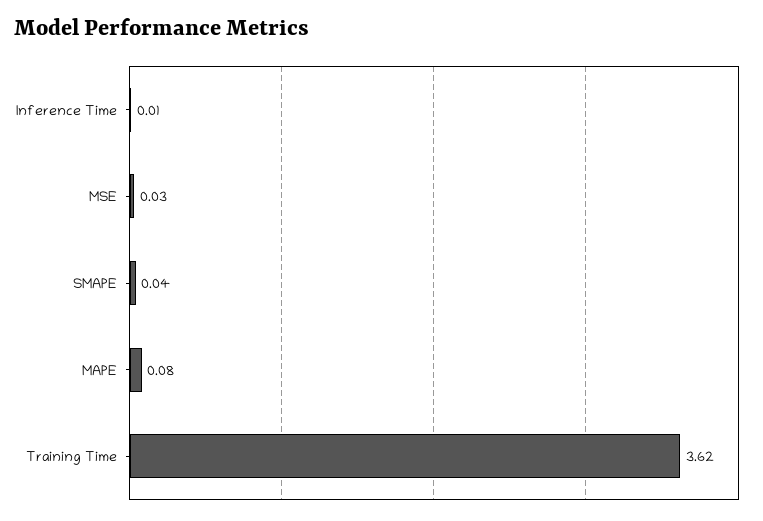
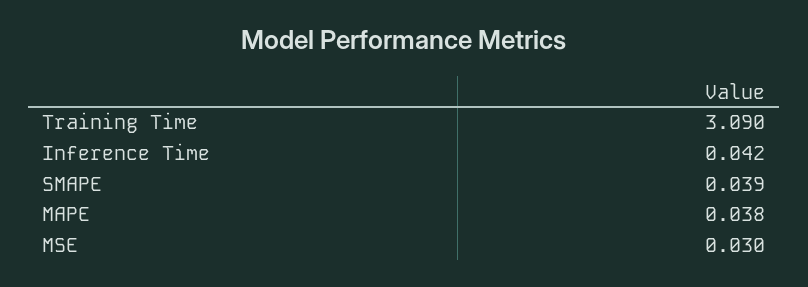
  {
-   "Inference Time": 0.01,
+   "Inference Time": 0.042,
    "MSE": 0.03,
    "SMAPE": 0.039,
-   "MAPE": 0.08,
+   "MAPE": 0.038,
-   "Training Time": 3.62
+   "Training Time": 3.09
  }

